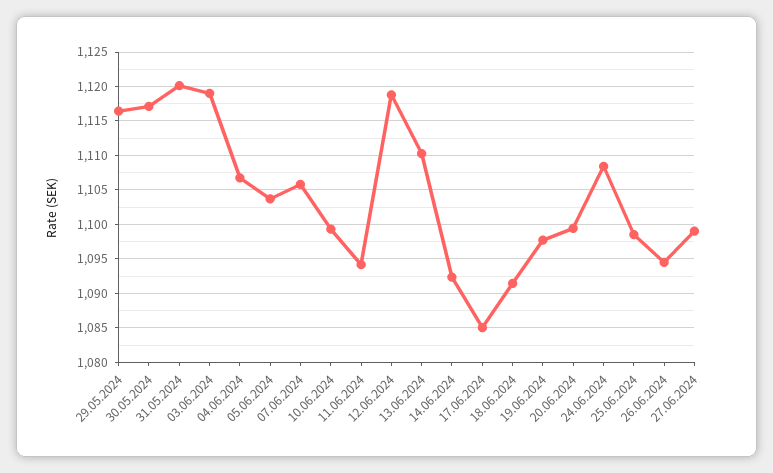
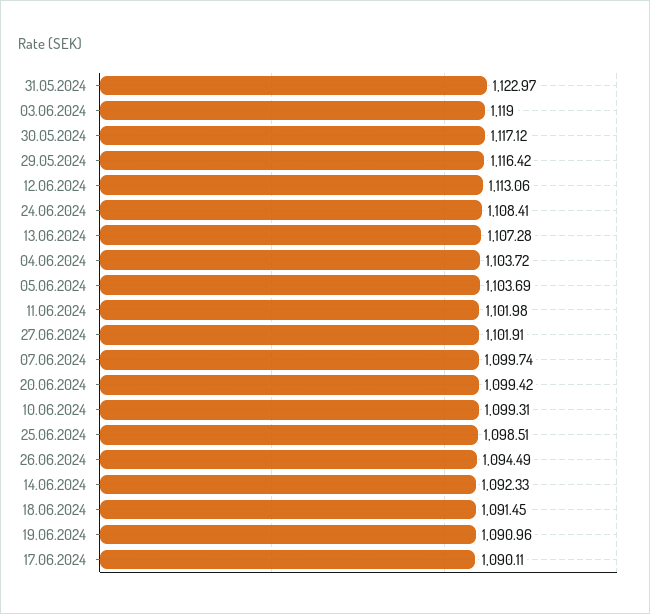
  {
    "29.05.2024": 1116.42,
    "30.05.2024": 1117.12,
-   "31.05.2024": 1120,
+   "31.05.2024": 1122.97,
    "03.06.2024": 1119,
-   "04.06.2024": 1107,
+   "04.06.2024": 1103.72,
    "05.06.2024": 1103.69,
-   "07.06.2024": 1106,
+   "07.06.2024": 1099.74,
    "10.06.2024": 1099.31,
-   "11.06.2024": 1094,
+   "11.06.2024": 1101.98,
-   "12.06.2024": 1119,
+   "12.06.2024": 1113.06,
-   "13.06.2024": 1110,
+   "13.06.2024": 1107.28,
    "14.06.2024": 1092.33,
-   "17.06.2024": 1085,
+   "17.06.2024": 1090.11,
    "18.06.2024": 1091.45,
-   "19.06.2024": 1098,
+   "19.06.2024": 1090.96,
    "20.06.2024": 1099.42,
    "24.06.2024": 1108.41,
    "25.06.2024": 1098.51,
    "26.06.2024": 1094.49,
-   "27.06.2024": 1099
+   "27.06.2024": 1101.91
  }

